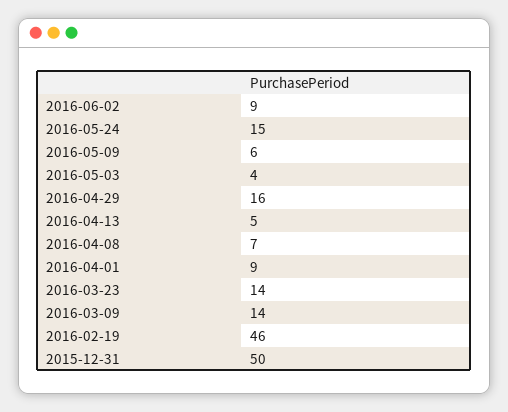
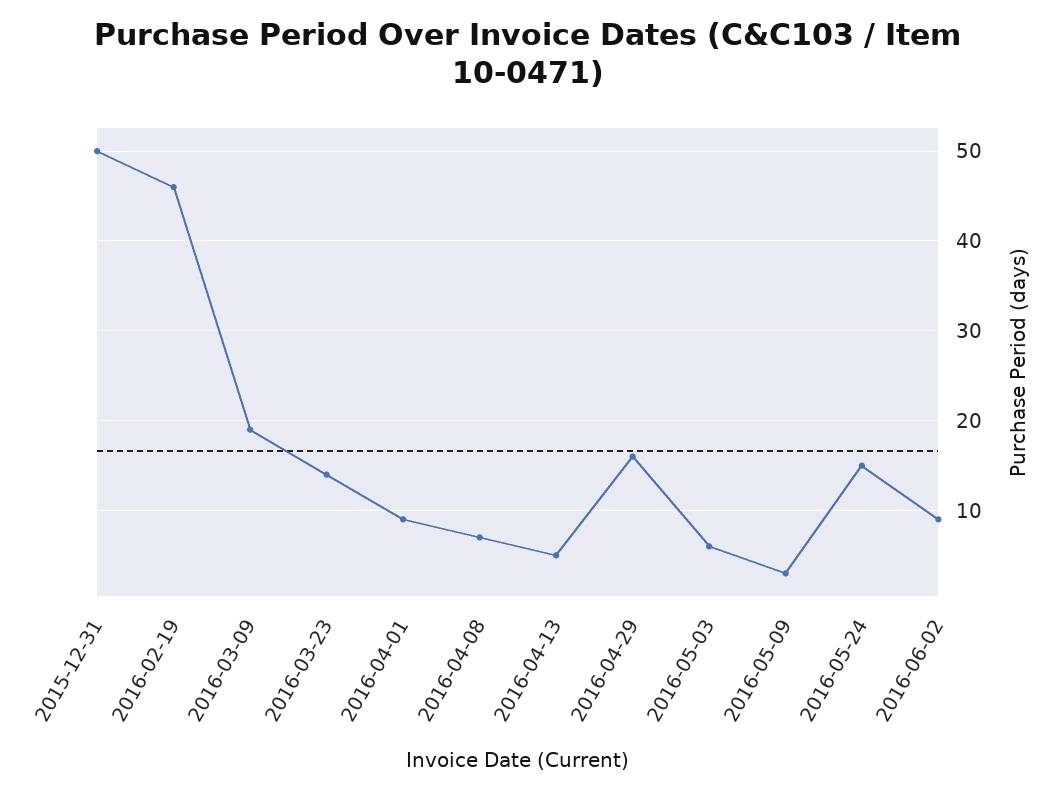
  {
    "2016-06-02": 9,
    "2016-05-24": 15,
-   "2016-05-09": 6,
+   "2016-05-09": 3,
-   "2016-05-03": 4,
+   "2016-05-03": 6,
    "2016-04-29": 16,
    "2016-04-13": 5,
    "2016-04-08": 7,
    "2016-04-01": 9,
    "2016-03-23": 14,
-   "2016-03-09": 14,
+   "2016-03-09": 19,
    "2016-02-19": 46,
    "2015-12-31": 50
  }

